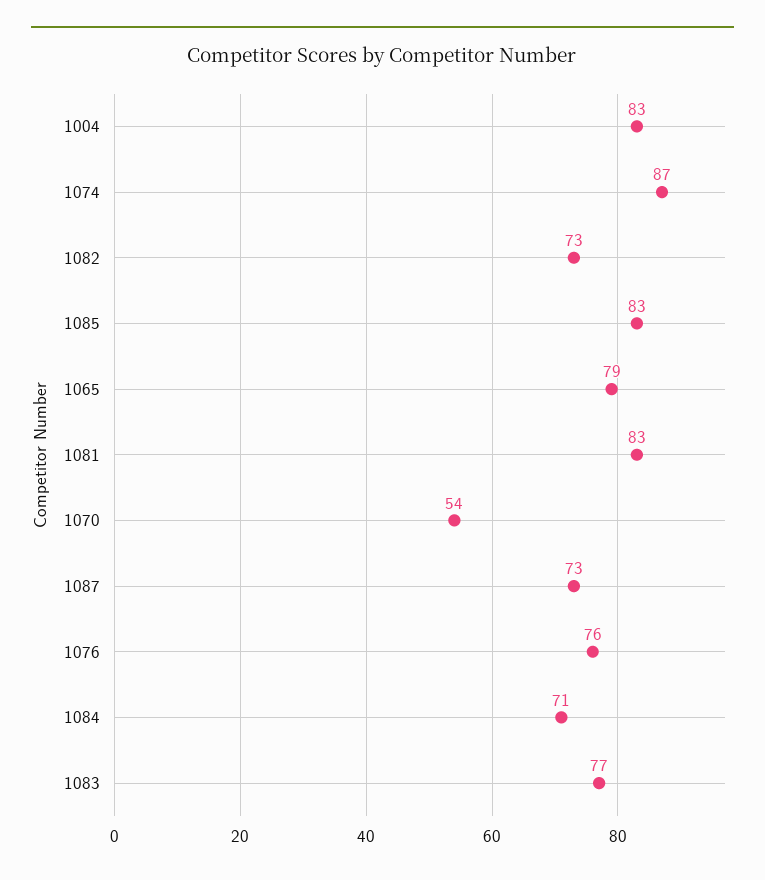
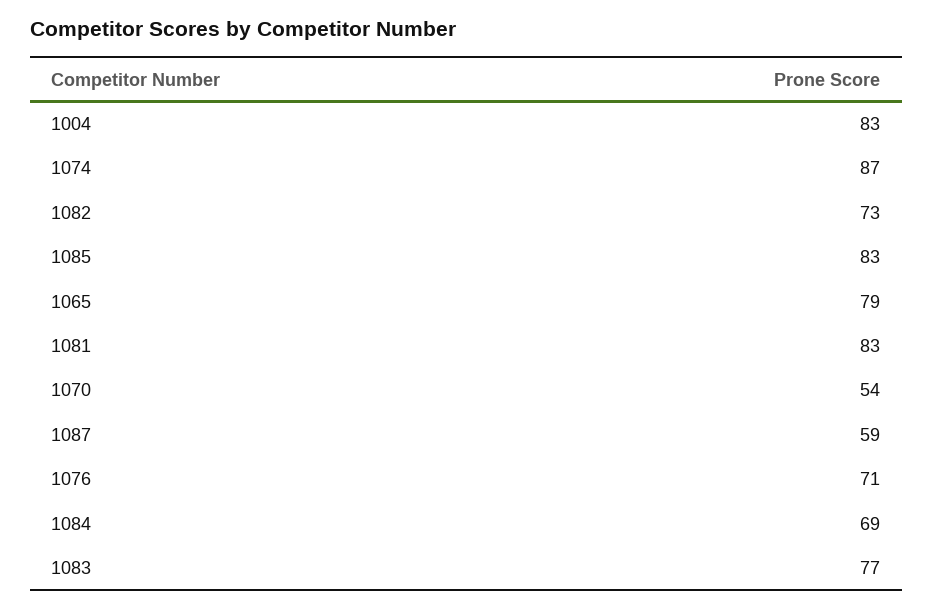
  {
    "1004": 83,
    "1074": 87,
    "1082": 73,
    "1085": 83,
    "1065": 79,
    "1081": 83,
    "1070": 54,
-   "1087": 73,
+   "1087": 59,
-   "1076": 76,
+   "1076": 71,
-   "1084": 71,
+   "1084": 69,
    "1083": 77
  }

